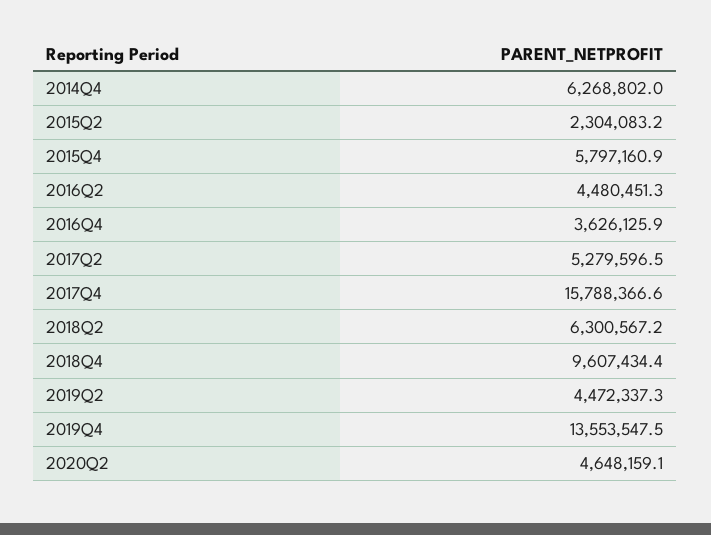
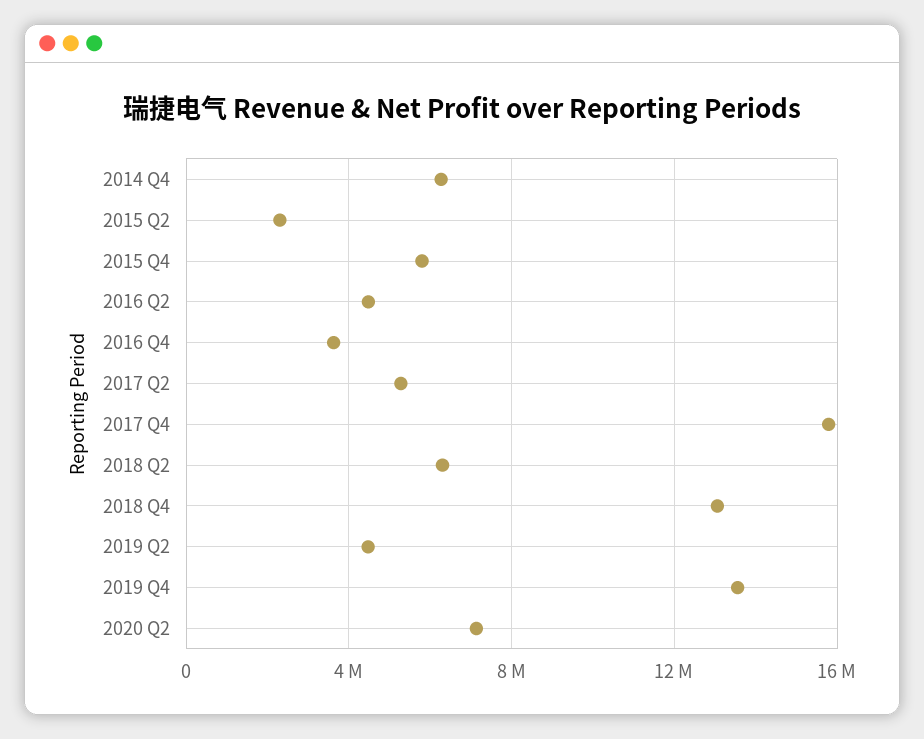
  {
    "2014Q4": 6268802,
    "2015Q2": 2304083.2,
    "2015Q4": 5797160.9,
    "2016Q2": 4480451.3,
    "2016Q4": 3626125.9,
    "2017Q2": 5279596.5,
    "2017Q4": 15788366.6,
    "2018Q2": 6300567.2,
-   "2018Q4": 9607434.4,
+   "2018Q4": 13000000,
    "2019Q2": 4472337.3,
    "2019Q4": 13553547.5,
-   "2020Q2": 4648159.1
+   "2020Q2": 7000000
  }

